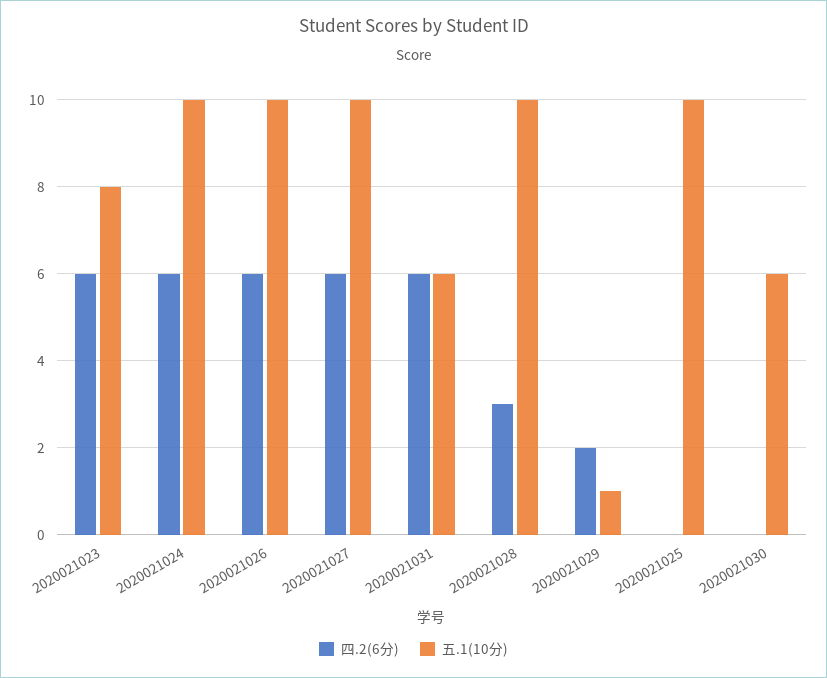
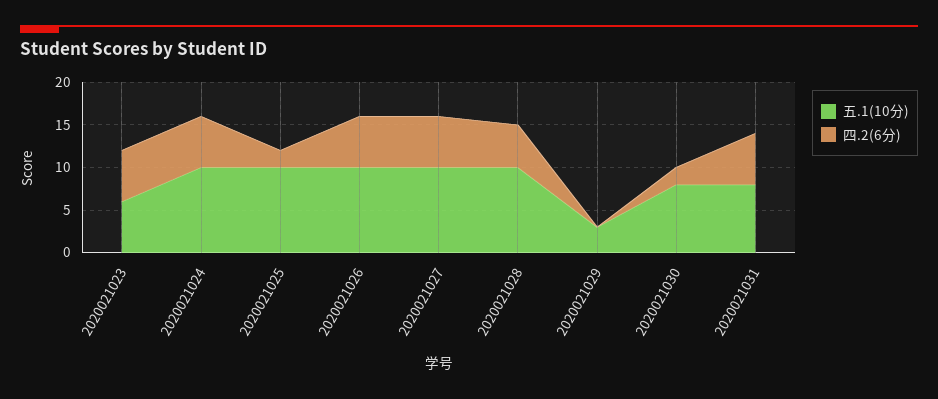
  {
    "四.2(6分)": {
      "2020021023": 6,
      "2020021024": 6,
      "2020021026": 6,
      "2020021027": 6,
      "2020021031": 6,
-     "2020021028": 3,
+     "2020021028": 5,
-     "2020021029": 2,
+     "2020021029": 0,
-     "2020021025": 0,
+     "2020021025": 2,
-     "2020021030": 0
+     "2020021030": 2
    },
    "五.1(10分)": {
-     "2020021023": 8,
+     "2020021023": 6,
      "2020021024": 10,
      "2020021026": 10,
      "2020021027": 10,
-     "2020021031": 6,
+     "2020021031": 8,
      "2020021028": 10,
-     "2020021029": 1,
+     "2020021029": 3,
      "2020021025": 10,
-     "2020021030": 6
+     "2020021030": 8
    }
  }

